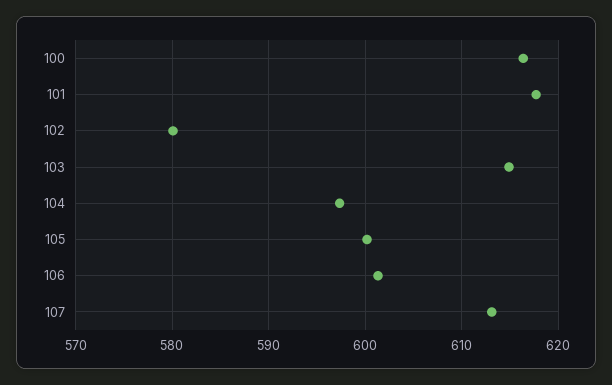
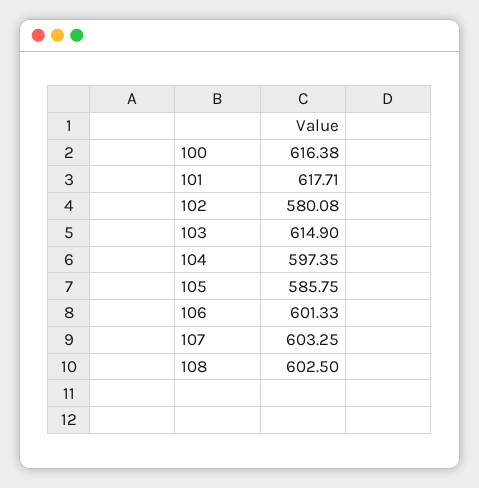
  {
    "100": 616.38,
    "101": 617.71,
    "102": 580.08,
    "103": 614.9,
    "104": 597.35,
-   "105": 600,
+   "105": 585.75,
    "106": 601.33,
-   "107": 613
+   "107": 603.25,
+   "108": 602.5
  }

